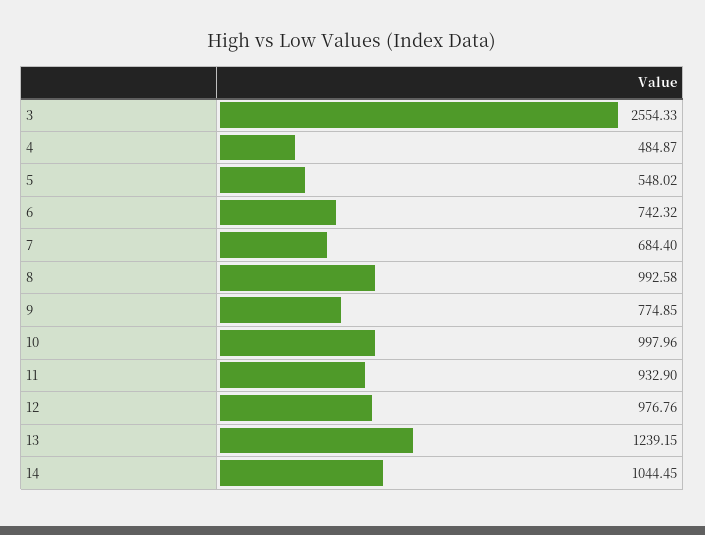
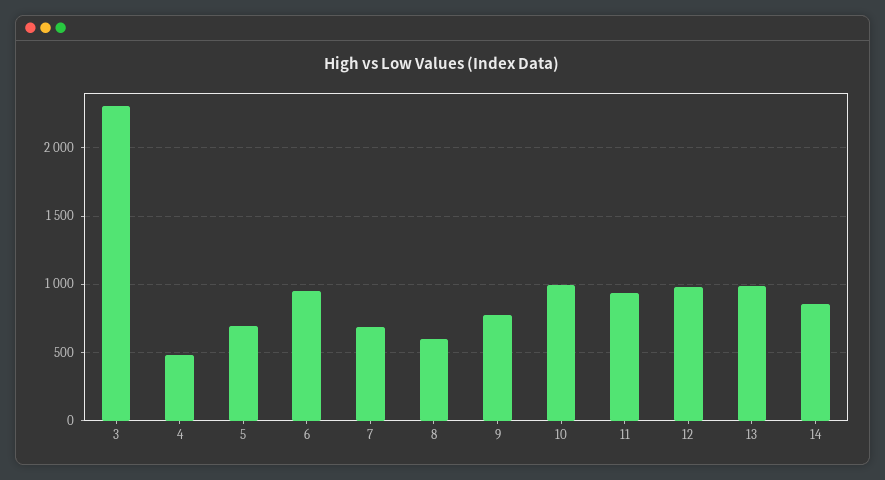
  {
-   "3": 2554.33,
+   "3": 2300,
    "4": 484.87,
-   "5": 548.02,
+   "5": 700,
-   "6": 742.32,
+   "6": 950,
    "7": 684.4,
-   "8": 992.58,
+   "8": 600,
    "9": 774.85,
    "10": 997.96,
    "11": 932.9,
    "12": 976.76,
-   "13": 1239.15,
+   "13": 1000,
-   "14": 1044.45
+   "14": 850
  }

